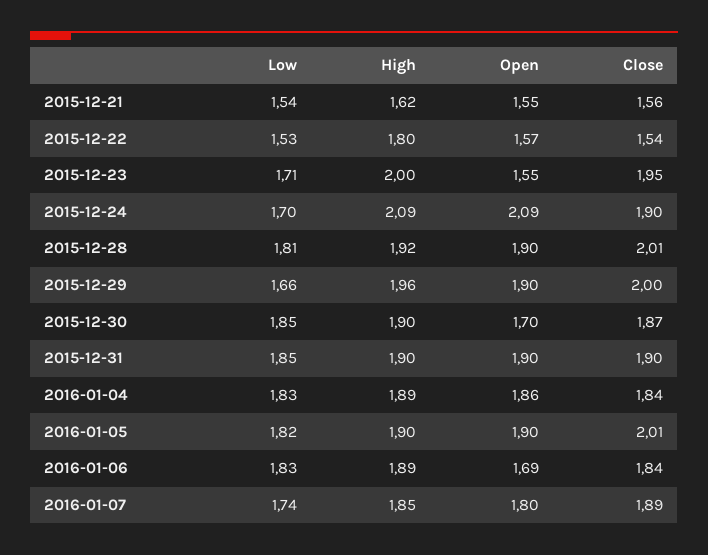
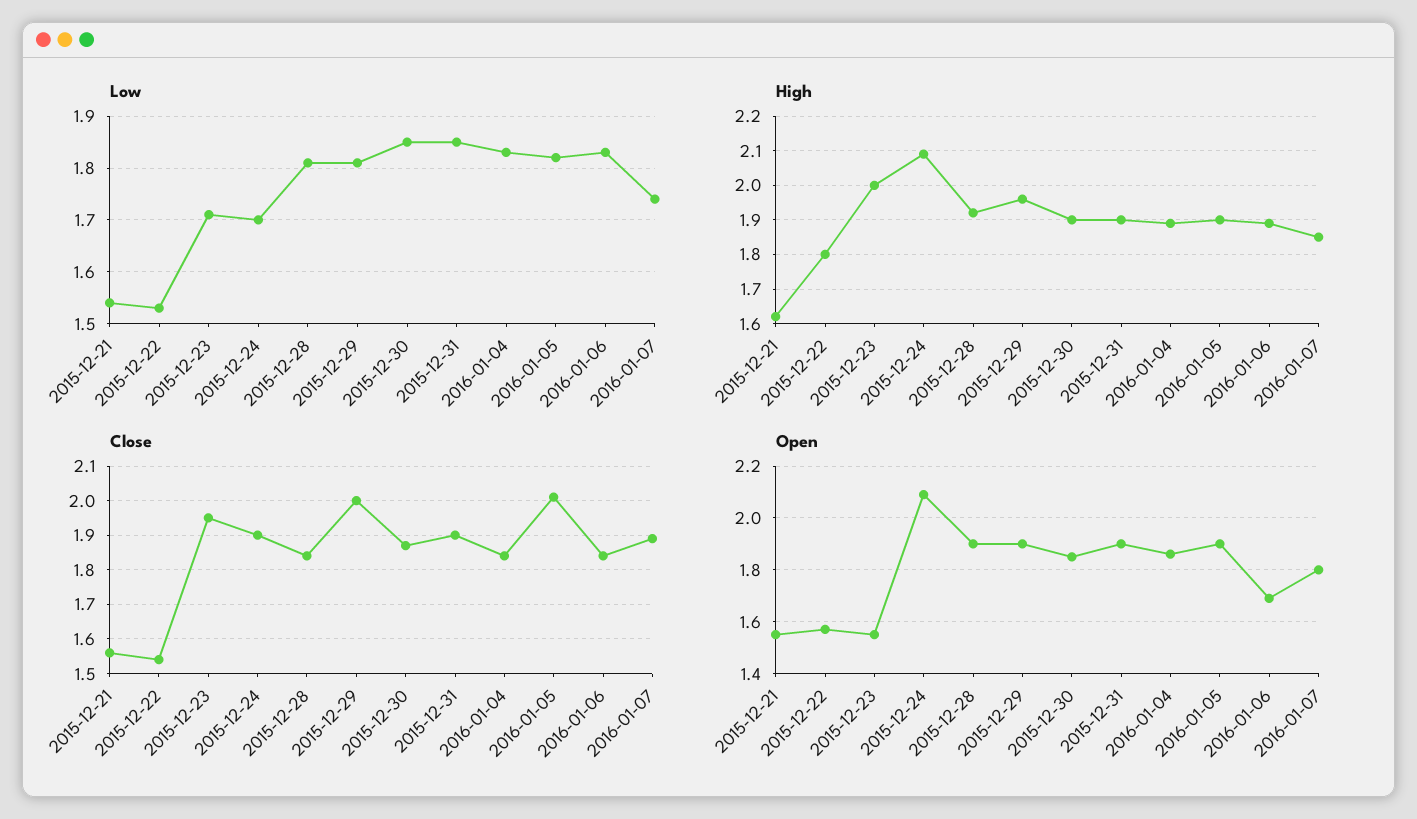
  {
    "Low": {
      "2015-12-21": 1.54,
      "2015-12-22": 1.53,
      "2015-12-23": 1.71,
      "2015-12-24": 1.7,
      "2015-12-28": 1.81,
-     "2015-12-29": 1.66,
+     "2015-12-29": 1.8,
      "2015-12-30": 1.85,
      "2015-12-31": 1.85,
      "2016-01-04": 1.83,
      "2016-01-05": 1.82,
      "2016-01-06": 1.83,
      "2016-01-07": 1.74
    },
    "High": {
      "2015-12-21": 1.62,
      "2015-12-22": 1.8,
      "2015-12-23": 2,
      "2015-12-24": 2.09,
      "2015-12-28": 1.92,
      "2015-12-29": 1.96,
      "2015-12-30": 1.9,
      "2015-12-31": 1.9,
      "2016-01-04": 1.89,
      "2016-01-05": 1.9,
      "2016-01-06": 1.89,
      "2016-01-07": 1.85
    },
    "Open": {
      "2015-12-21": 1.55,
      "2015-12-22": 1.57,
      "2015-12-23": 1.55,
      "2015-12-24": 2.09,
      "2015-12-28": 1.9,
      "2015-12-29": 1.9,
-     "2015-12-30": 1.7,
+     "2015-12-30": 1.85,
      "2015-12-31": 1.9,
      "2016-01-04": 1.86,
      "2016-01-05": 1.9,
      "2016-01-06": 1.69,
      "2016-01-07": 1.8
    },
    "Close": {
      "2015-12-21": 1.56,
      "2015-12-22": 1.54,
      "2015-12-23": 1.95,
      "2015-12-24": 1.9,
-     "2015-12-28": 2.01,
+     "2015-12-28": 1.85,
      "2015-12-29": 2,
      "2015-12-30": 1.87,
      "2015-12-31": 1.9,
      "2016-01-04": 1.84,
      "2016-01-05": 2.01,
      "2016-01-06": 1.84,
      "2016-01-07": 1.89
    }
  }

